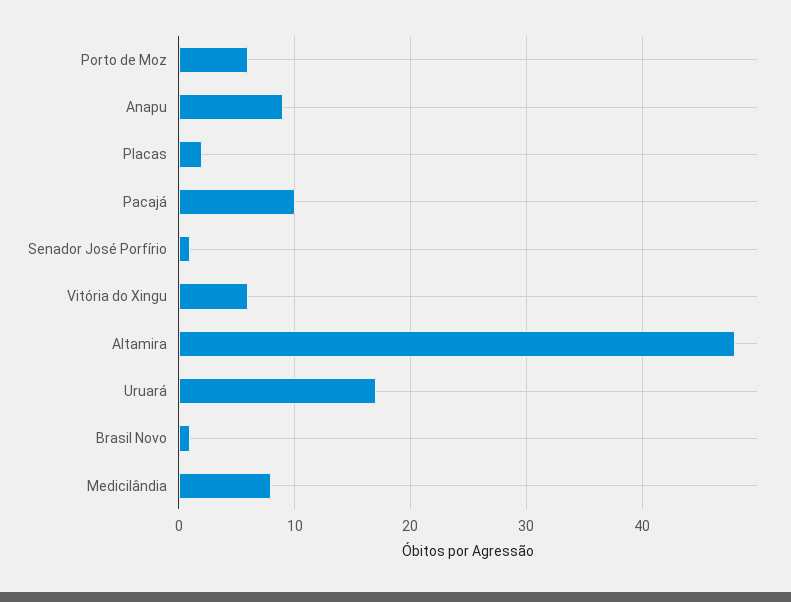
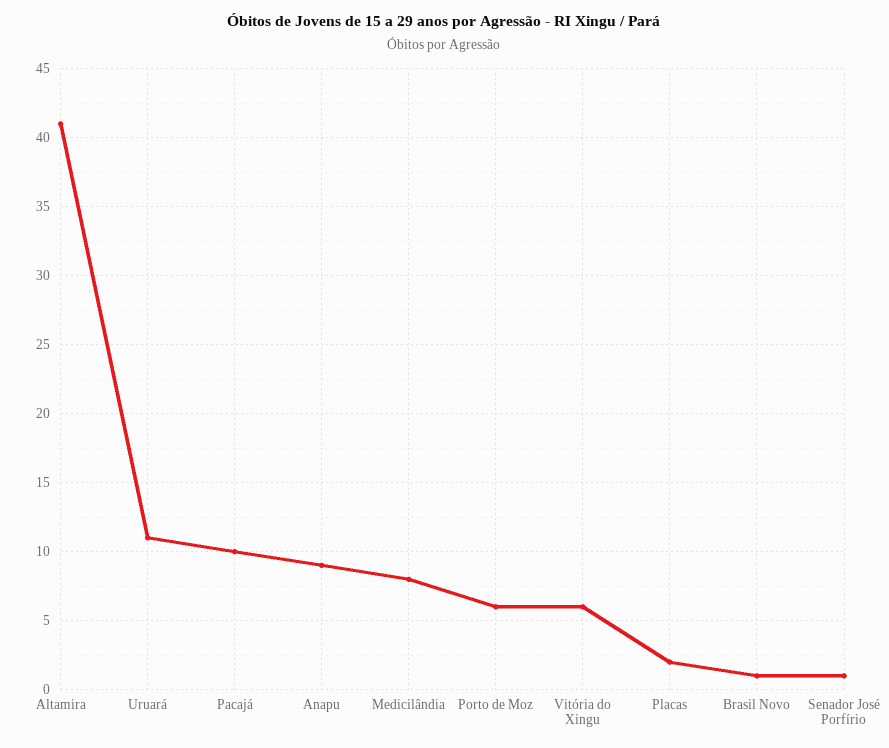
  {
    "Porto de Moz": 6,
    "Anapu": 9,
    "Placas": 2,
    "Pacajá": 10,
    "Senador José Porfírio": 1,
    "Vitória do Xingu": 6,
-   "Altamira": 48,
+   "Altamira": 41,
-   "Uruará": 17,
+   "Uruará": 11,
    "Brasil Novo": 1,
    "Medicilândia": 8
  }

